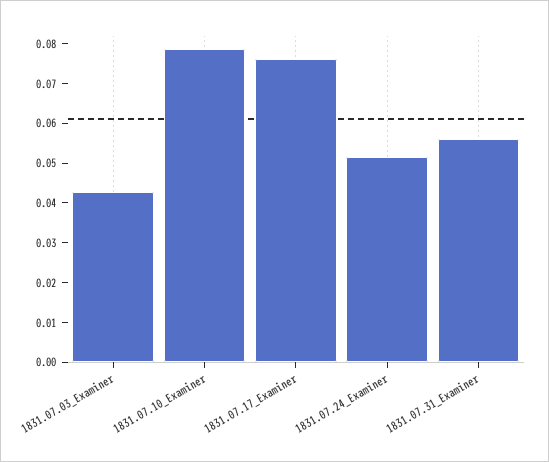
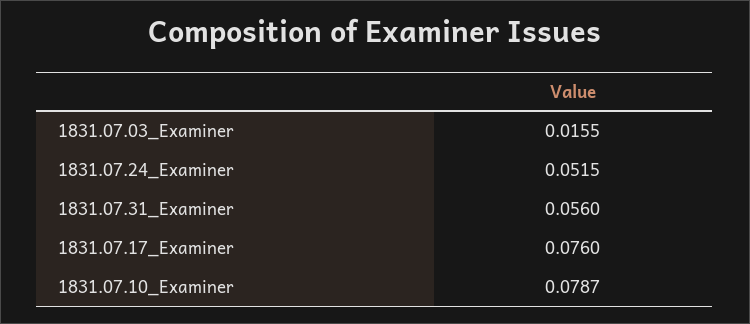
  {
-   "1831.07.03_Examiner": 0.0425,
+   "1831.07.03_Examiner": 0.0155,
    "1831.07.10_Examiner": 0.0787,
    "1831.07.17_Examiner": 0.076,
    "1831.07.24_Examiner": 0.0515,
    "1831.07.31_Examiner": 0.056
  }

